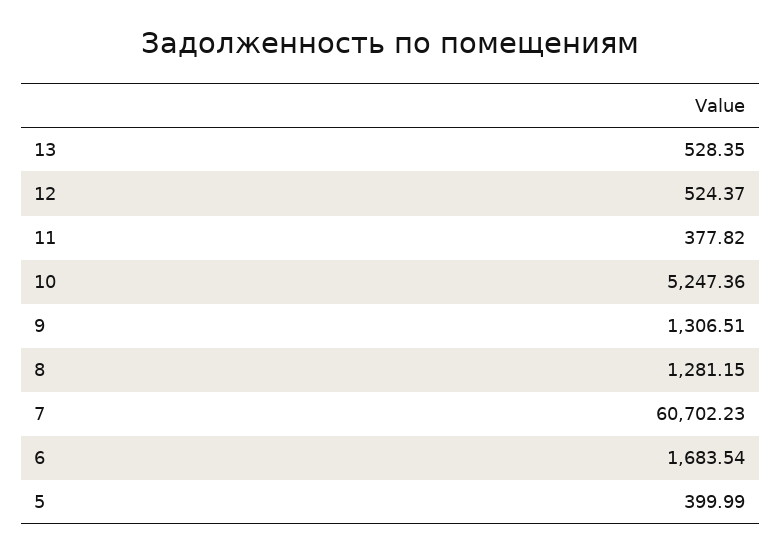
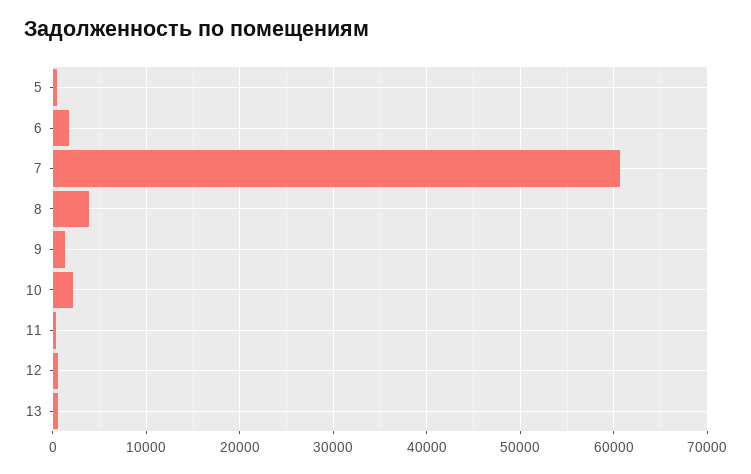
  {
    "13": 528.35,
    "12": 524.37,
    "11": 377.82,
-   "10": 5247.36,
+   "10": 2000,
    "9": 1306.51,
-   "8": 1281.15,
+   "8": 4000,
    "7": 60702.23,
    "6": 1683.54,
    "5": 399.99
  }

